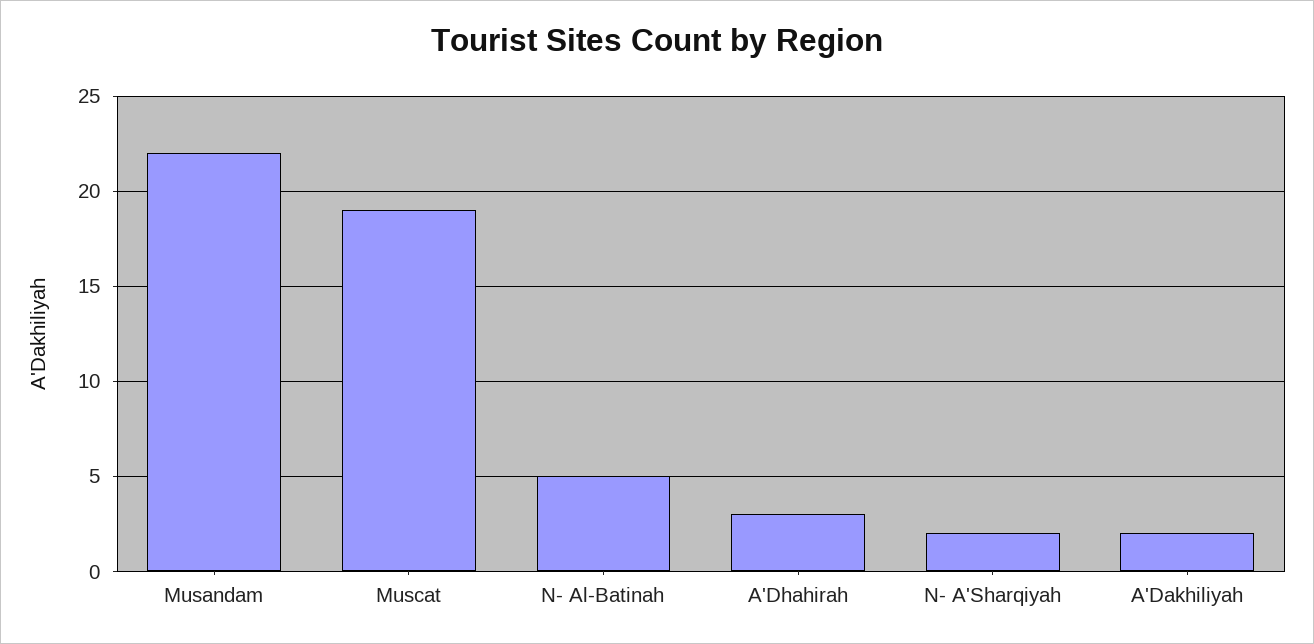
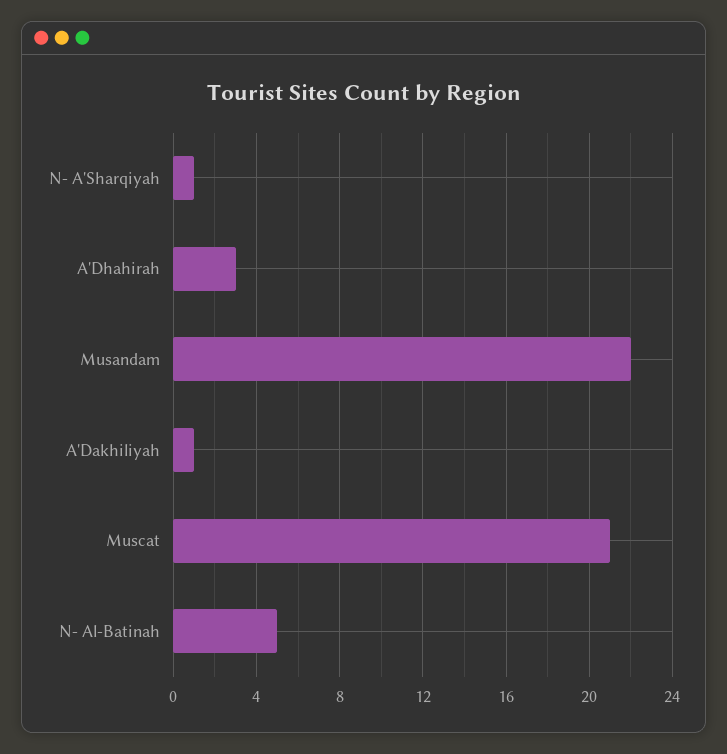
  {
    "Musandam": 22,
-   "Muscat": 19,
+   "Muscat": 21,
    "N- Al-Batinah": 5,
    "A'Dhahirah": 3,
-   "N- A'Sharqiyah": 2,
+   "N- A'Sharqiyah": 1,
-   "A'Dakhiliyah": 2
+   "A'Dakhiliyah": 1
  }

